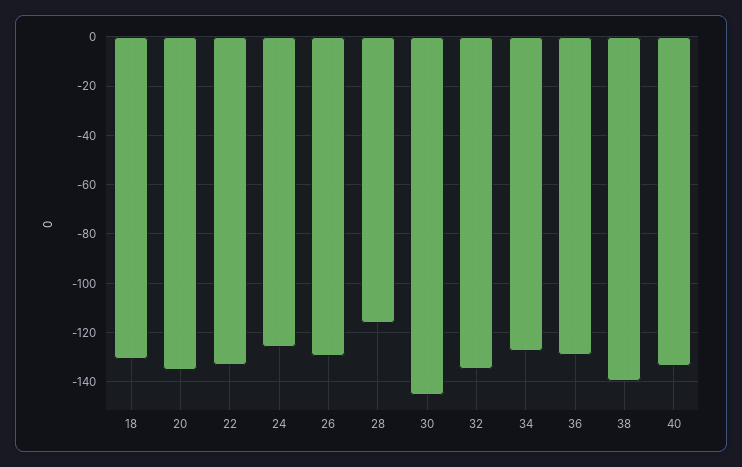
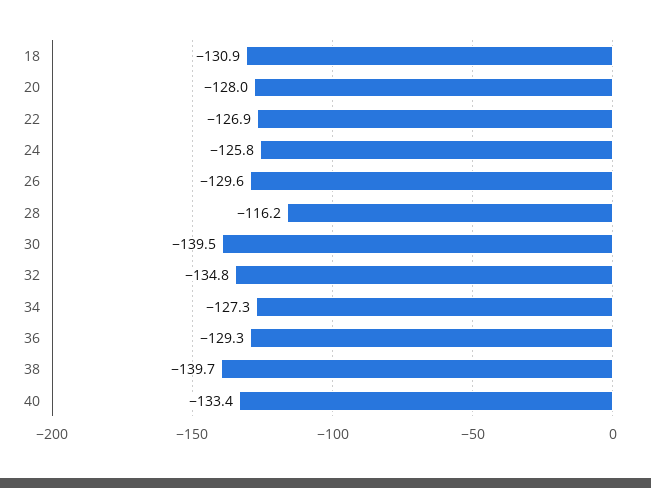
  {
    "18": -130.9,
-   "20": -135,
+   "20": -128,
-   "22": -132.5,
+   "22": -126.9,
    "24": -125.8,
    "26": -129.6,
    "28": -116.2,
-   "30": -145,
+   "30": -139.5,
    "32": -134.8,
    "34": -127.3,
    "36": -129.3,
    "38": -139.7,
    "40": -133.4
  }

